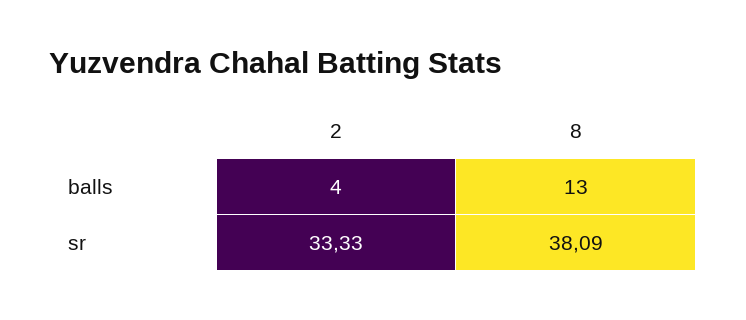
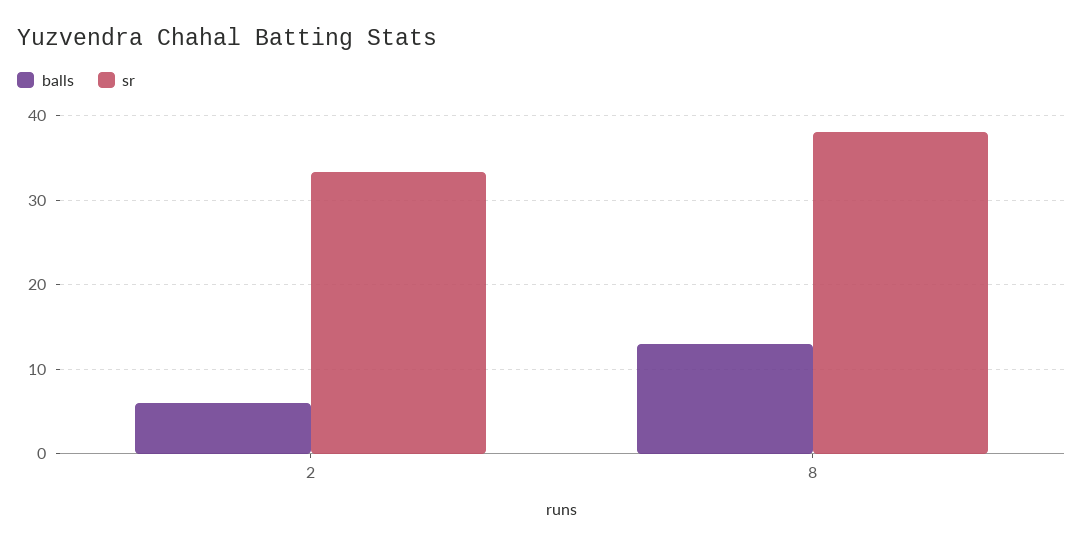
  {
    "balls": {
-     "2": 4,
+     "2": 6,
      "8": 13
    },
    "sr": {
      "2": 33.33,
      "8": 38.09
    }
  }

